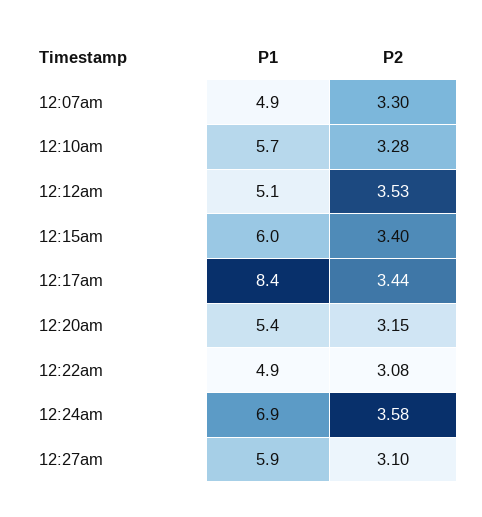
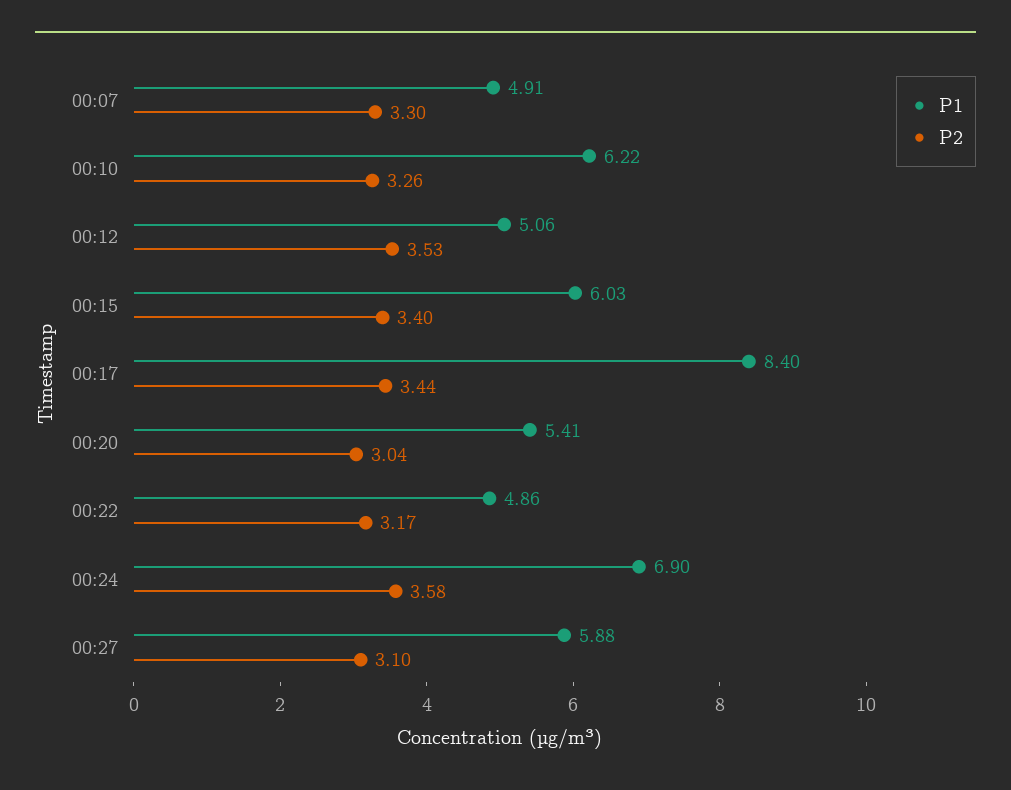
  {
    "P1": {
      "12:07am": 4.91,
-     "12:10am": 5.7,
+     "12:10am": 6.22,
      "12:12am": 5.06,
      "12:15am": 6.03,
      "12:17am": 8.4,
      "12:20am": 5.41,
      "12:22am": 4.86,
      "12:24am": 6.9,
      "12:27am": 5.88
    },
    "P2": {
      "12:07am": 3.3,
-     "12:10am": 3.28,
+     "12:10am": 3.26,
      "12:12am": 3.53,
      "12:15am": 3.4,
      "12:17am": 3.44,
-     "12:20am": 3.15,
+     "12:20am": 3.04,
-     "12:22am": 3.08,
+     "12:22am": 3.17,
      "12:24am": 3.58,
      "12:27am": 3.1
    }
  }

